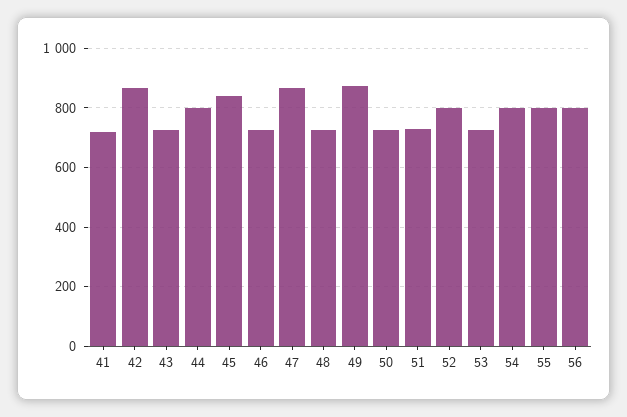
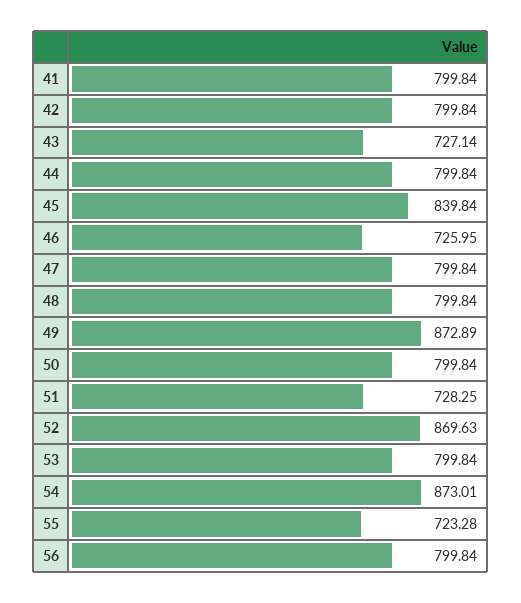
  {
-   "41": 725,
+   "41": 799.84,
-   "42": 875,
+   "42": 799.84,
    "43": 727.14,
    "44": 799.84,
    "45": 839.84,
    "46": 725.95,
-   "47": 875,
+   "47": 799.84,
-   "48": 725,
+   "48": 799.84,
    "49": 872.89,
-   "50": 725,
+   "50": 799.84,
    "51": 728.25,
-   "52": 800,
+   "52": 869.63,
-   "53": 725,
+   "53": 799.84,
-   "54": 800,
+   "54": 873.01,
-   "55": 800,
+   "55": 723.28,
    "56": 799.84
  }

